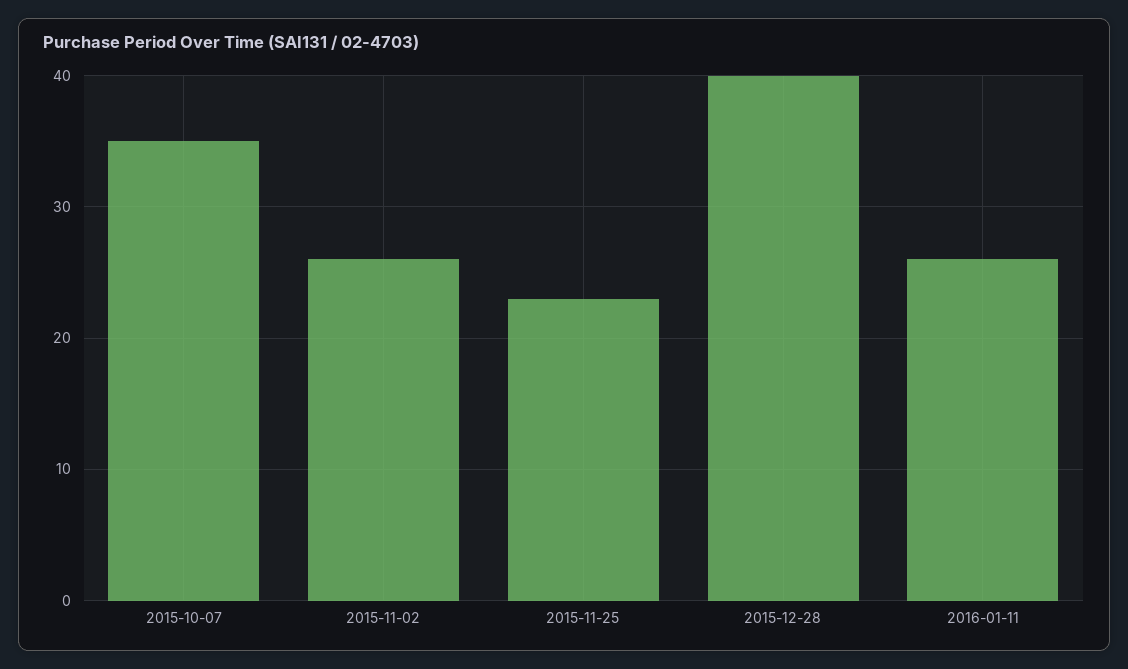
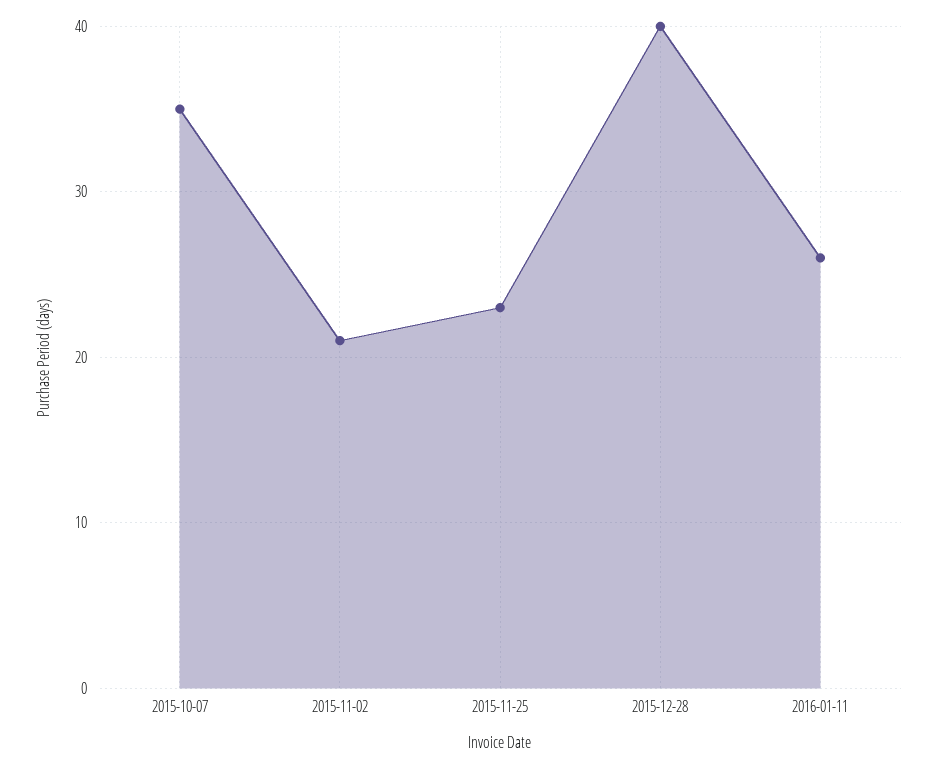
  {
    "2015-10-07": 35,
-   "2015-11-02": 26,
+   "2015-11-02": 21,
    "2015-11-25": 23,
    "2015-12-28": 40,
    "2016-01-11": 26
  }

